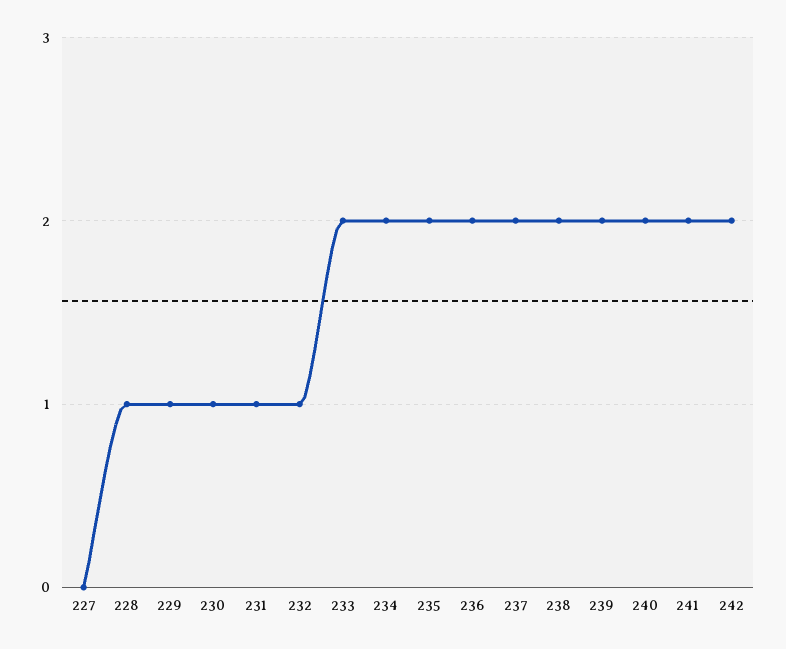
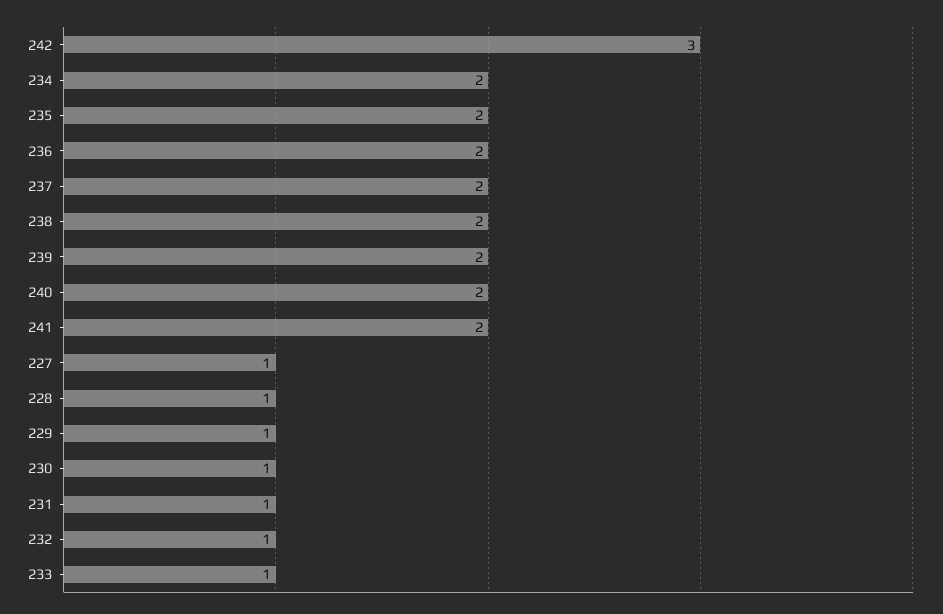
  {
-   "227": 0,
+   "227": 1,
    "228": 1,
    "229": 1,
    "230": 1,
    "231": 1,
    "232": 1,
-   "233": 2,
+   "233": 1,
    "234": 2,
    "235": 2,
    "236": 2,
    "237": 2,
    "238": 2,
    "239": 2,
    "240": 2,
    "241": 2,
-   "242": 2
+   "242": 3
  }

